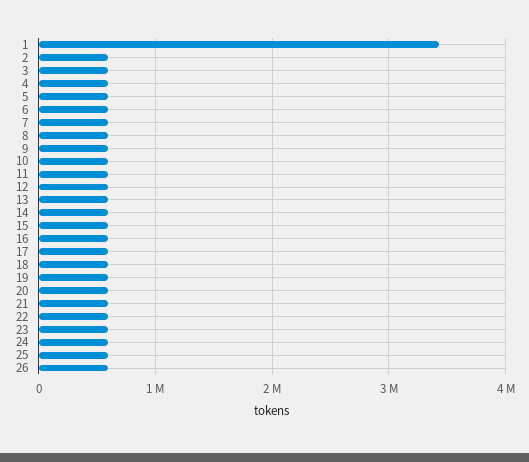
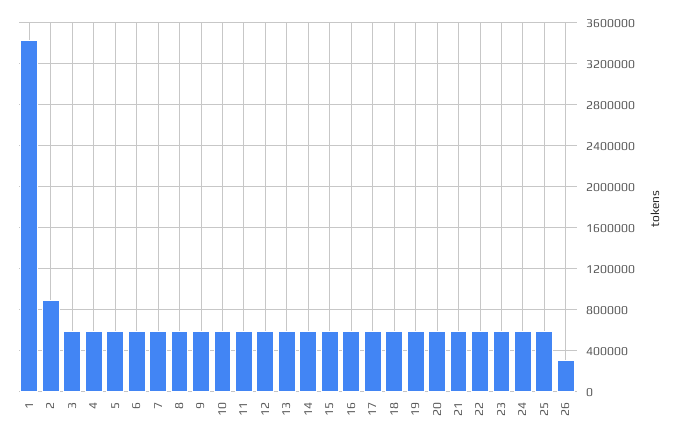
  {
    "1": 3400000,
-   "2": 600000,
+   "2": 900000,
    "3": 600000,
    "4": 600000,
    "5": 600000,
    "6": 600000,
    "7": 600000,
    "8": 600000,
    "9": 600000,
    "10": 600000,
    "11": 600000,
    "12": 600000,
    "13": 600000,
    "14": 600000,
    "15": 600000,
    "16": 600000,
    "17": 600000,
    "18": 600000,
    "19": 600000,
    "20": 600000,
    "21": 600000,
    "22": 600000,
    "23": 600000,
    "24": 600000,
    "25": 600000,
-   "26": 600000
+   "26": 300000
  }

